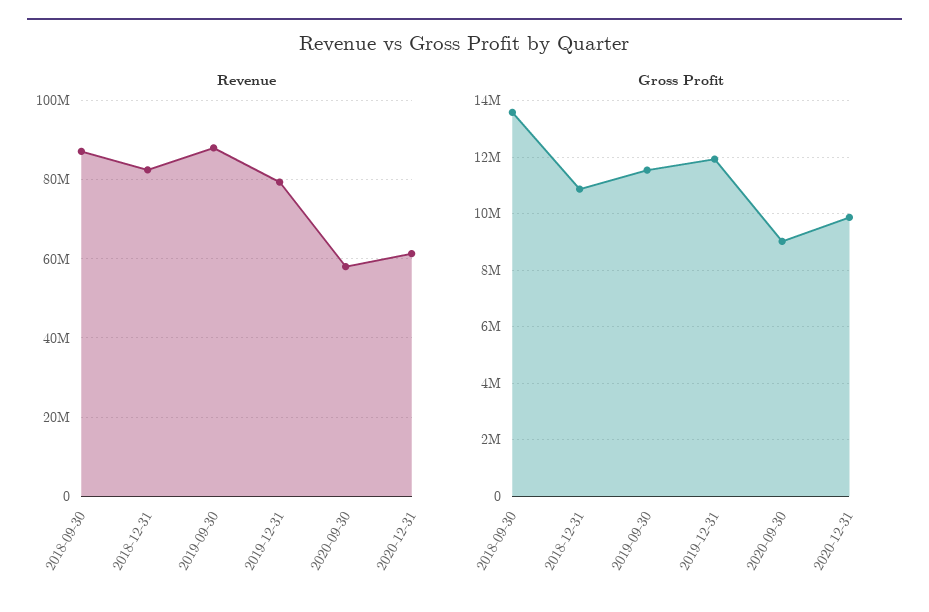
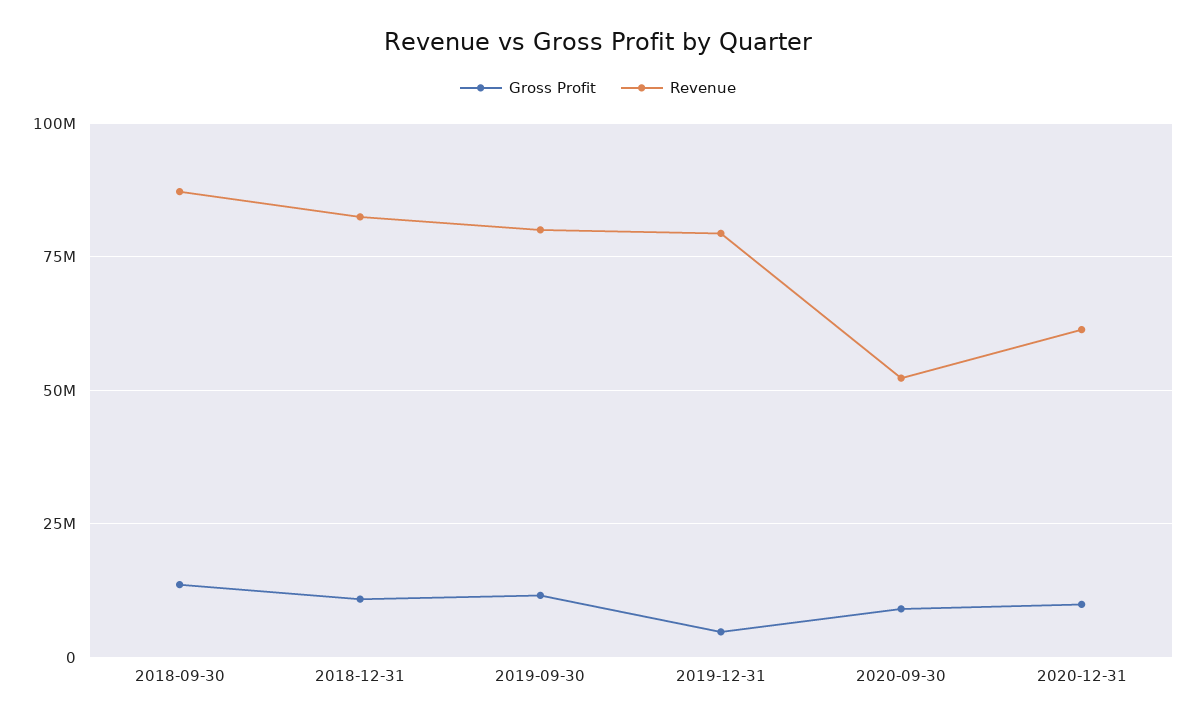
  {
    "Revenue": {
      "2018-09-30": 88000000,
      "2018-12-31": 82000000,
-     "2019-09-30": 88000000,
+     "2019-09-30": 80000000,
      "2019-12-31": 80000000,
-     "2020-09-30": 58000000,
+     "2020-09-30": 52500000,
      "2020-12-31": 62000000
    },
    "Gross Profit": {
      "2018-09-30": 13500000,
      "2018-12-31": 10750000,
      "2019-09-30": 11500000,
-     "2019-12-31": 12000000,
+     "2019-12-31": 5000000,
      "2020-09-30": 9000000,
      "2020-12-31": 9750000
    }
  }

